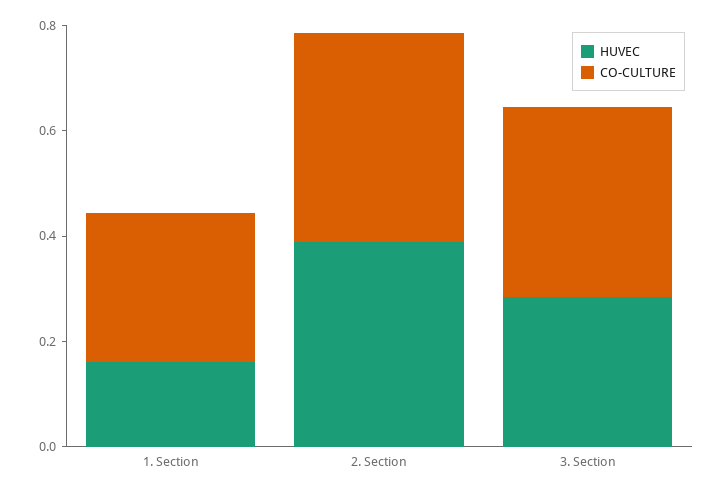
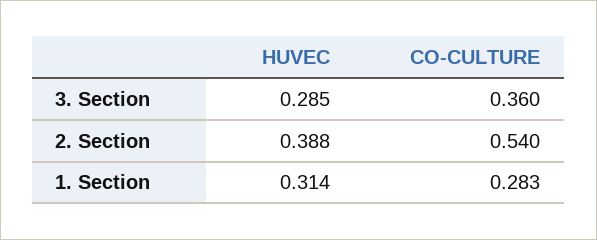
  {
    "HUVEC": {
-     "1. Section": 0.15,
+     "1. Section": 0.314,
      "2. Section": 0.388,
      "3. Section": 0.285
    },
    "CO-CULTURE": {
      "1. Section": 0.283,
-     "2. Section": 0.4,
+     "2. Section": 0.54,
      "3. Section": 0.36
    }
  }

